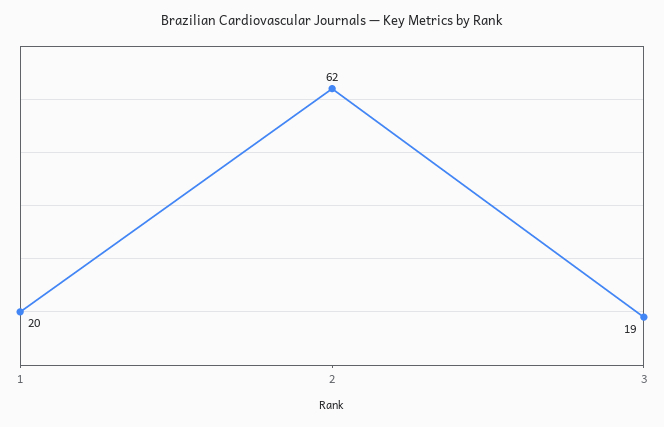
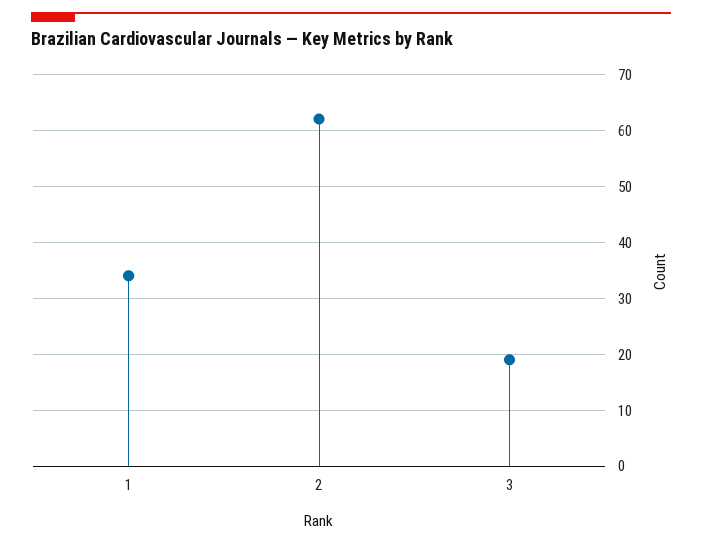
  {
-   "1": 20,
+   "1": 35,
    "2": 62,
    "3": 19
  }

